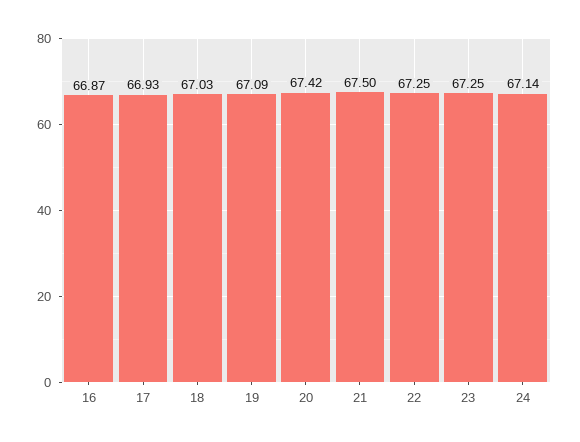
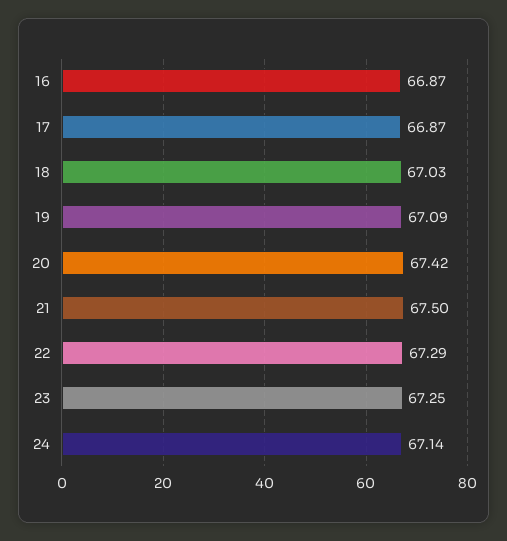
  {
    "16": 66.87,
-   "17": 66.93,
+   "17": 66.87,
    "18": 67.03,
    "19": 67.09,
    "20": 67.42,
    "21": 67.5,
-   "22": 67.25,
+   "22": 67.29,
    "23": 67.25,
    "24": 67.14
  }

